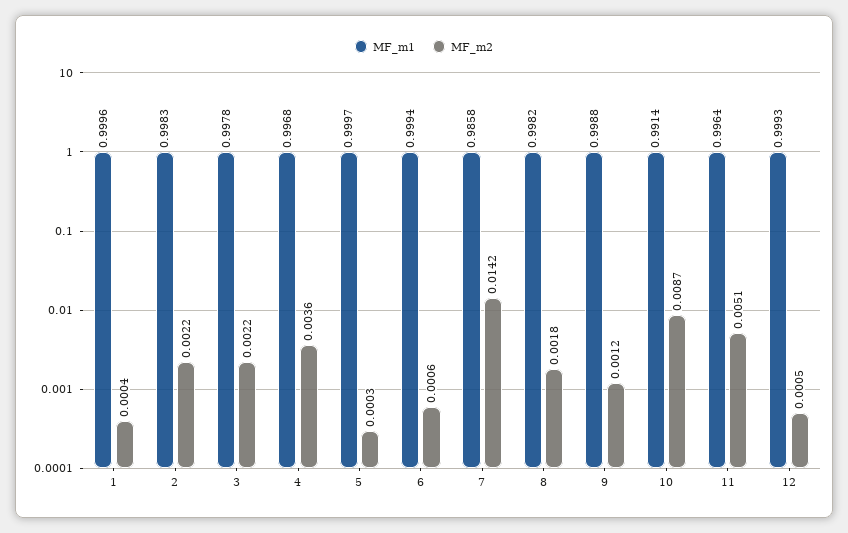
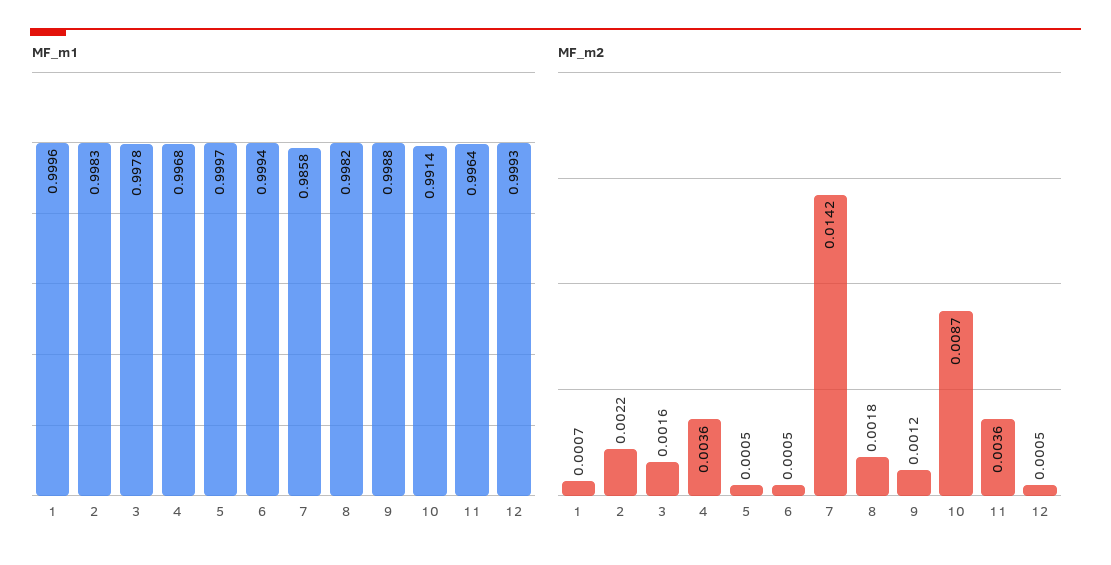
  {
    "MF_m1": {
      "1": 0.9996,
      "2": 0.9983,
      "3": 0.9978,
      "4": 0.9968,
      "5": 0.9997,
      "6": 0.9994,
      "7": 0.9858,
      "8": 0.9982,
      "9": 0.9988,
      "10": 0.9914,
      "11": 0.9964,
      "12": 0.9993
    },
    "MF_m2": {
-     "1": 0.0004,
+     "1": 0.0007,
      "2": 0.0022,
-     "3": 0.0022,
+     "3": 0.0016,
      "4": 0.0036,
-     "5": 0.0003,
+     "5": 0.0005,
-     "6": 0.0006,
+     "6": 0.0005,
      "7": 0.0142,
      "8": 0.0018,
      "9": 0.0012,
      "10": 0.0087,
-     "11": 0.0051,
+     "11": 0.0036,
      "12": 0.0005
    }
  }

